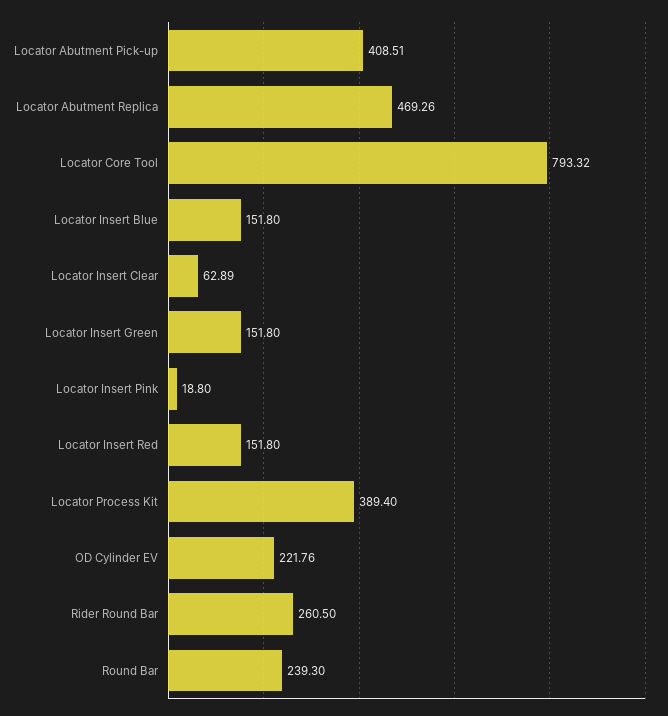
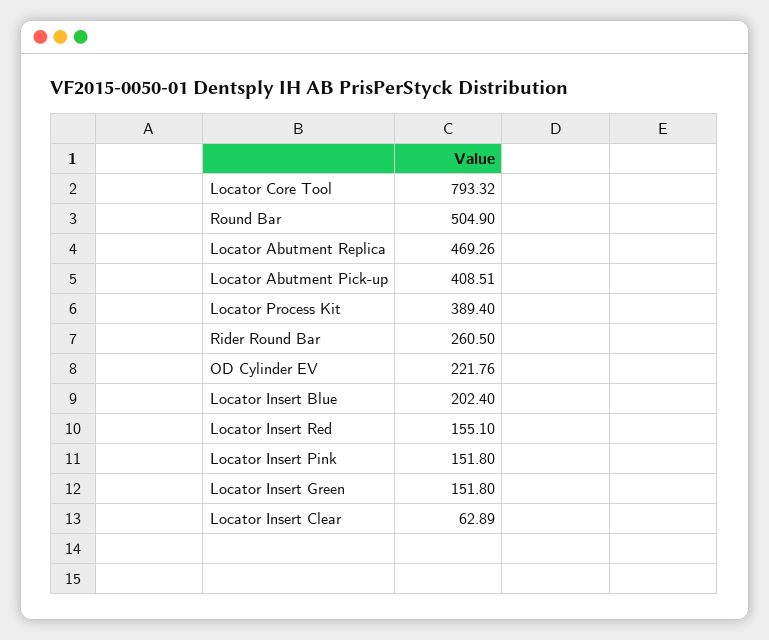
  {
    "Locator Abutment Pick-up": 408.51,
    "Locator Abutment Replica": 469.26,
    "Locator Core Tool": 793.32,
-   "Locator Insert Blue": 151.8,
+   "Locator Insert Blue": 202.4,
    "Locator Insert Clear": 62.89,
    "Locator Insert Green": 151.8,
-   "Locator Insert Pink": 18.8,
+   "Locator Insert Pink": 151.8,
-   "Locator Insert Red": 151.8,
+   "Locator Insert Red": 155.1,
    "Locator Process Kit": 389.4,
    "OD Cylinder EV": 221.76,
    "Rider Round Bar": 260.5,
-   "Round Bar": 239.3
+   "Round Bar": 504.9
  }

